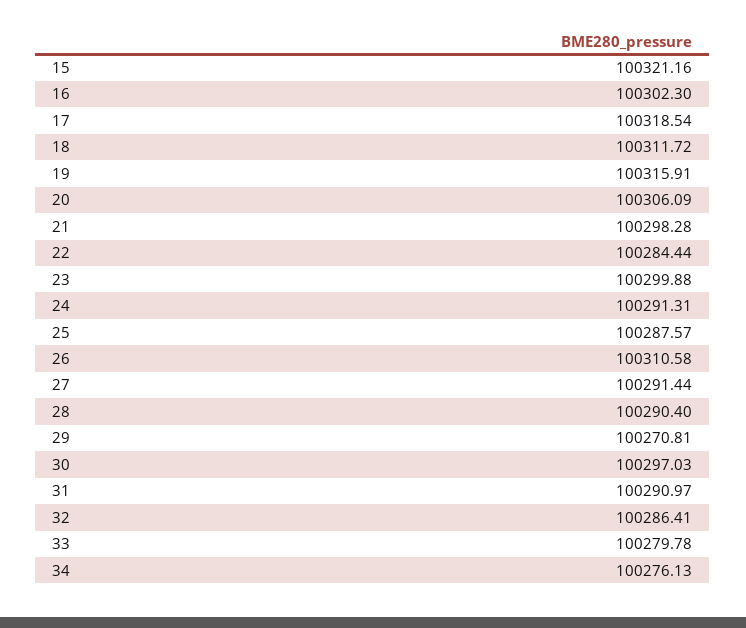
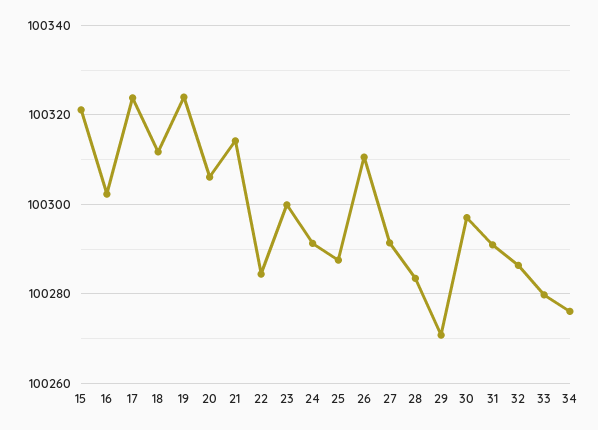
  {
    "15": 100321.16,
    "16": 100302.3,
-   "17": 100318.54,
+   "17": 100324,
    "18": 100311.72,
-   "19": 100315.91,
+   "19": 100324,
    "20": 100306.09,
-   "21": 100298.28,
+   "21": 100314,
    "22": 100284.44,
    "23": 100299.88,
    "24": 100291.31,
    "25": 100287.57,
    "26": 100310.58,
    "27": 100291.44,
-   "28": 100290.4,
+   "28": 100284,
    "29": 100270.81,
    "30": 100297.03,
    "31": 100290.97,
    "32": 100286.41,
    "33": 100279.78,
    "34": 100276.13
  }

